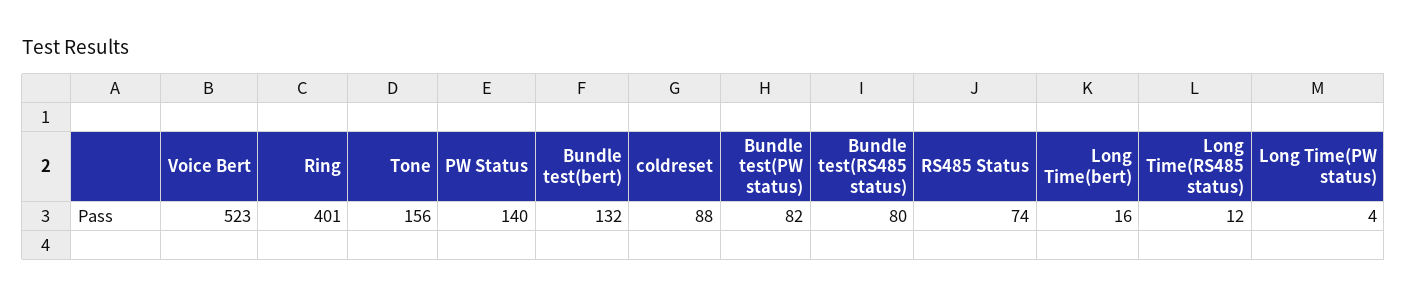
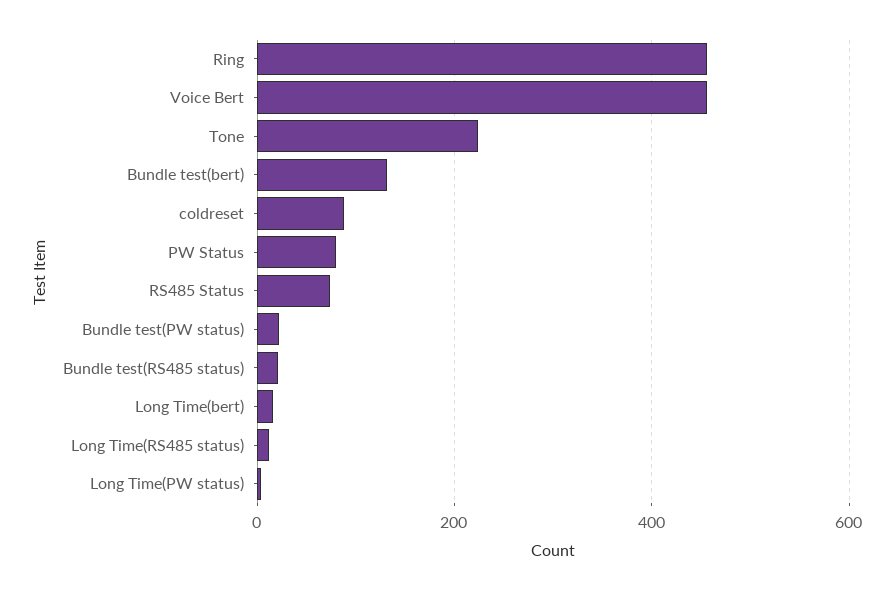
  {
-   "Voice Bert": 523,
+   "Voice Bert": 460,
-   "Ring": 401,
+   "Ring": 460,
-   "Tone": 156,
+   "Tone": 220,
-   "PW Status": 140,
+   "PW Status": 80,
    "Bundle test(bert)": 132,
    "coldreset": 88,
-   "Bundle test(PW status)": 82,
+   "Bundle test(PW status)": 20,
-   "Bundle test(RS485 status)": 80,
+   "Bundle test(RS485 status)": 20,
    "RS485 Status": 74,
    "Long Time(bert)": 16,
    "Long Time(RS485 status)": 12,
    "Long Time(PW status)": 4
  }

